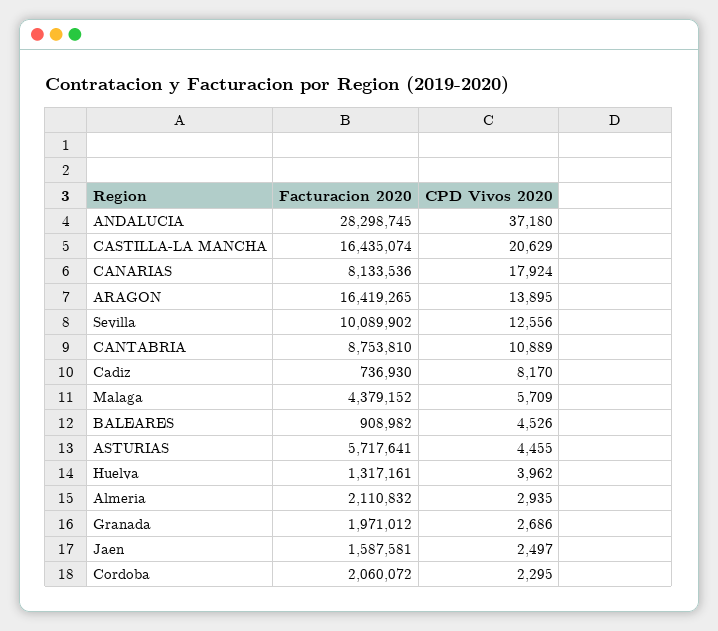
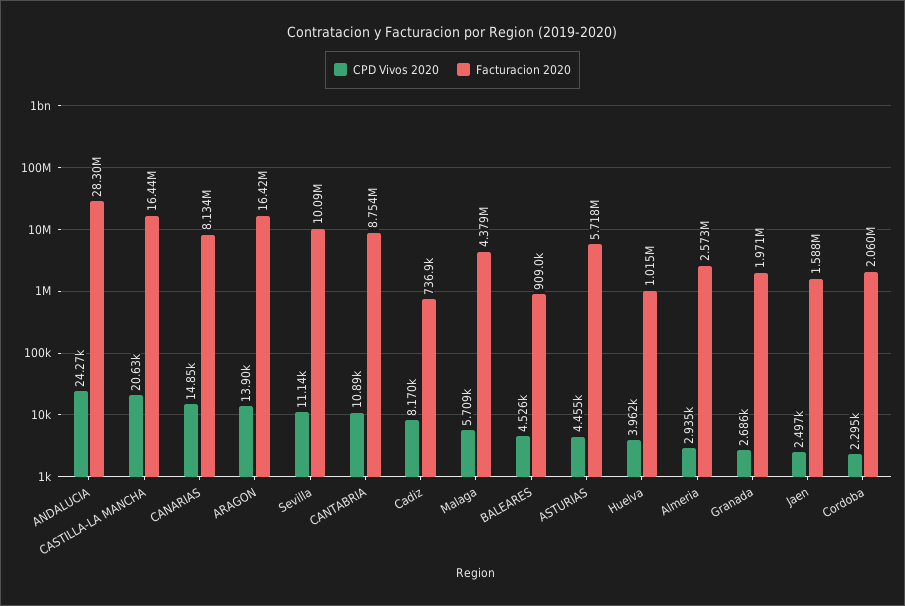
  {
    "Facturacion 2020": {
      "ANDALUCIA": 28298745,
      "CASTILLA-LA MANCHA": 16435074,
      "CANARIAS": 8133536,
      "ARAGON": 16419265,
      "Sevilla": 10089902,
      "CANTABRIA": 8753810,
      "Cadiz": 736930,
      "Malaga": 4379152,
      "BALEARES": 908982,
      "ASTURIAS": 5717641,
-     "Huelva": 1317161,
+     "Huelva": 1015000,
-     "Almeria": 2110832,
+     "Almeria": 2573000,
      "Granada": 1971012,
      "Jaen": 1587581,
      "Cordoba": 2060072
    },
    "CPD Vivos 2020": {
-     "ANDALUCIA": 37180,
+     "ANDALUCIA": 24270,
      "CASTILLA-LA MANCHA": 20629,
-     "CANARIAS": 17924,
+     "CANARIAS": 14850,
      "ARAGON": 13895,
-     "Sevilla": 12556,
+     "Sevilla": 11140,
      "CANTABRIA": 10889,
      "Cadiz": 8170,
      "Malaga": 5709,
      "BALEARES": 4526,
      "ASTURIAS": 4455,
      "Huelva": 3962,
      "Almeria": 2935,
      "Granada": 2686,
      "Jaen": 2497,
      "Cordoba": 2295
    }
  }

